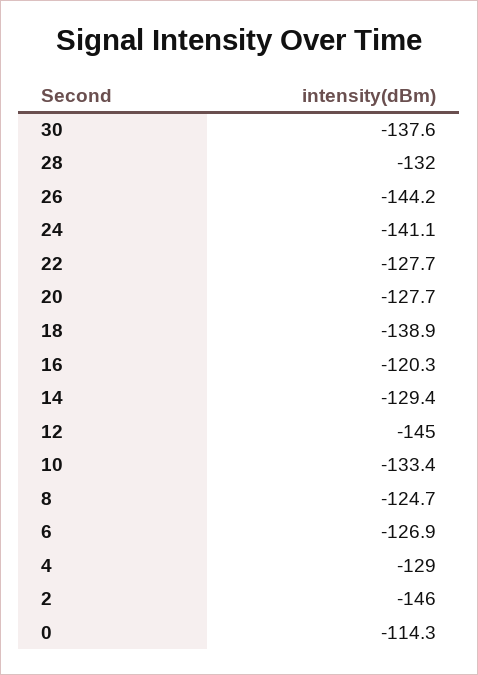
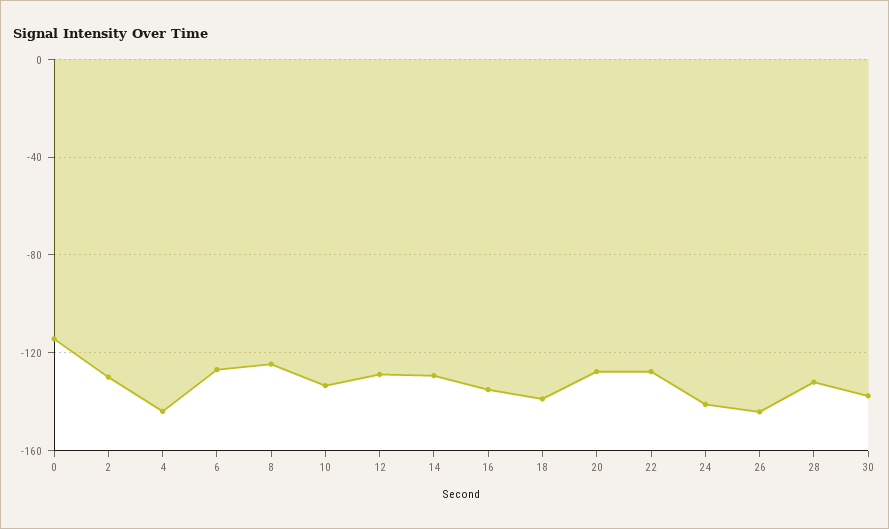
  {
    "30": -137.6,
    "28": -132,
    "26": -144.2,
    "24": -141.1,
    "22": -127.7,
    "20": -127.7,
    "18": -138.9,
-   "16": -120.3,
+   "16": -135,
    "14": -129.4,
-   "12": -145,
+   "12": -130,
    "10": -133.4,
    "8": -124.7,
    "6": -126.9,
-   "4": -129,
+   "4": -145,
-   "2": -146,
+   "2": -130,
    "0": -114.3
  }

